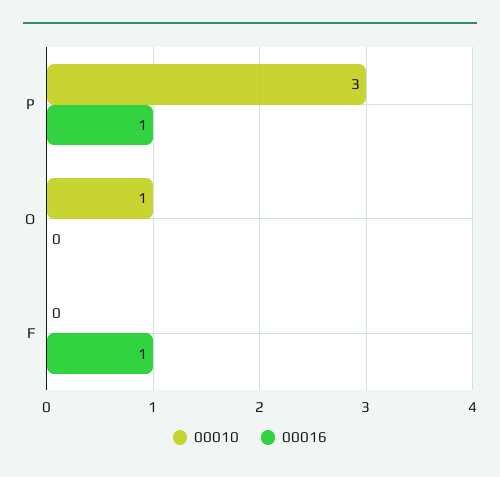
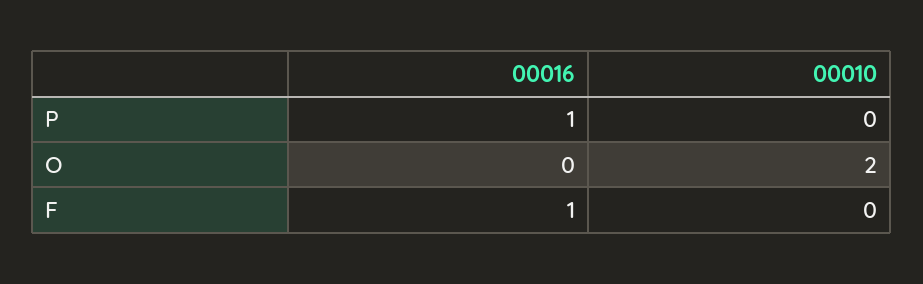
  {
    "00010": {
-     "P": 3,
+     "P": 0,
-     "O": 1,
+     "O": 2,
      "F": 0
    },
    "00016": {
      "P": 1,
      "O": 0,
      "F": 1
    }
  }

